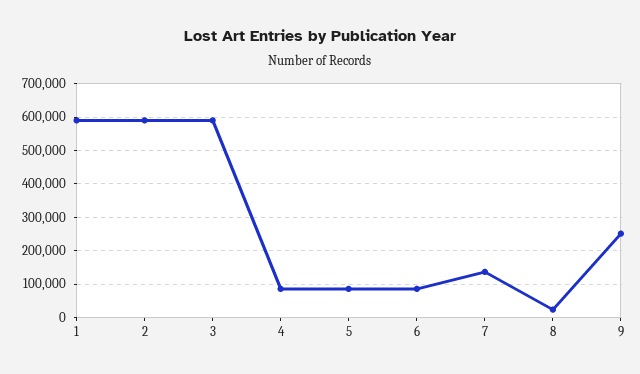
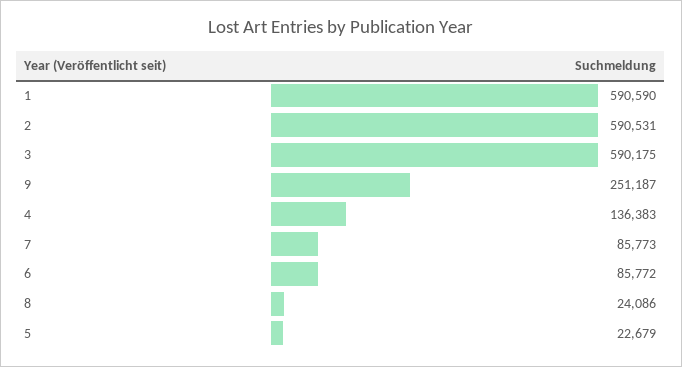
  {
    "1": 590590,
    "2": 590531,
    "3": 590175,
-   "4": 80000,
+   "4": 136383,
-   "5": 80000,
+   "5": 22679,
    "6": 85772,
-   "7": 140000,
+   "7": 85773,
    "8": 24086,
    "9": 251187
  }

